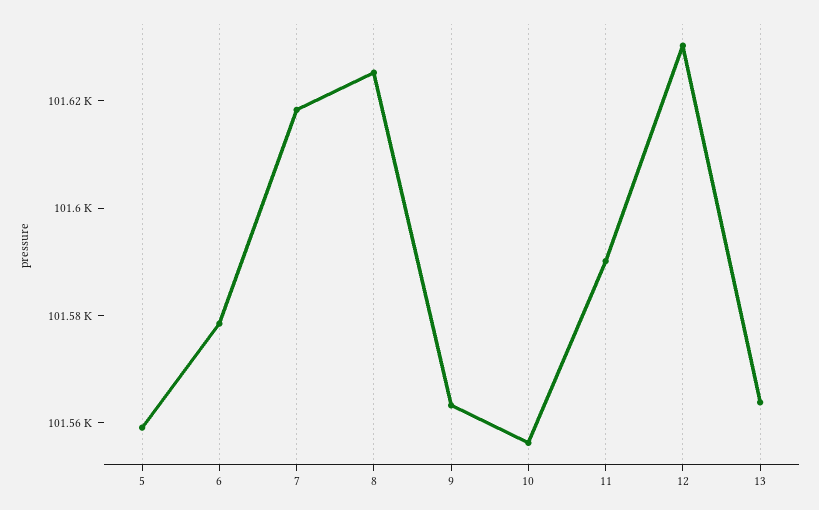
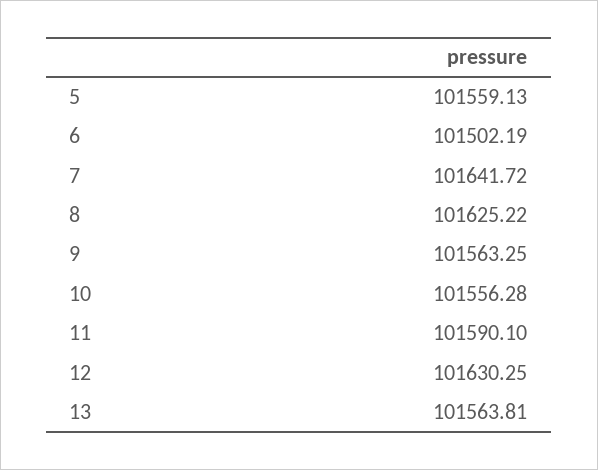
  {
    "5": 101559.13,
-   "6": 101580,
+   "6": 101502.19,
-   "7": 101620,
+   "7": 101641.72,
    "8": 101625.22,
    "9": 101563.25,
    "10": 101556.28,
    "11": 101590.1,
    "12": 101630.25,
    "13": 101563.81
  }

